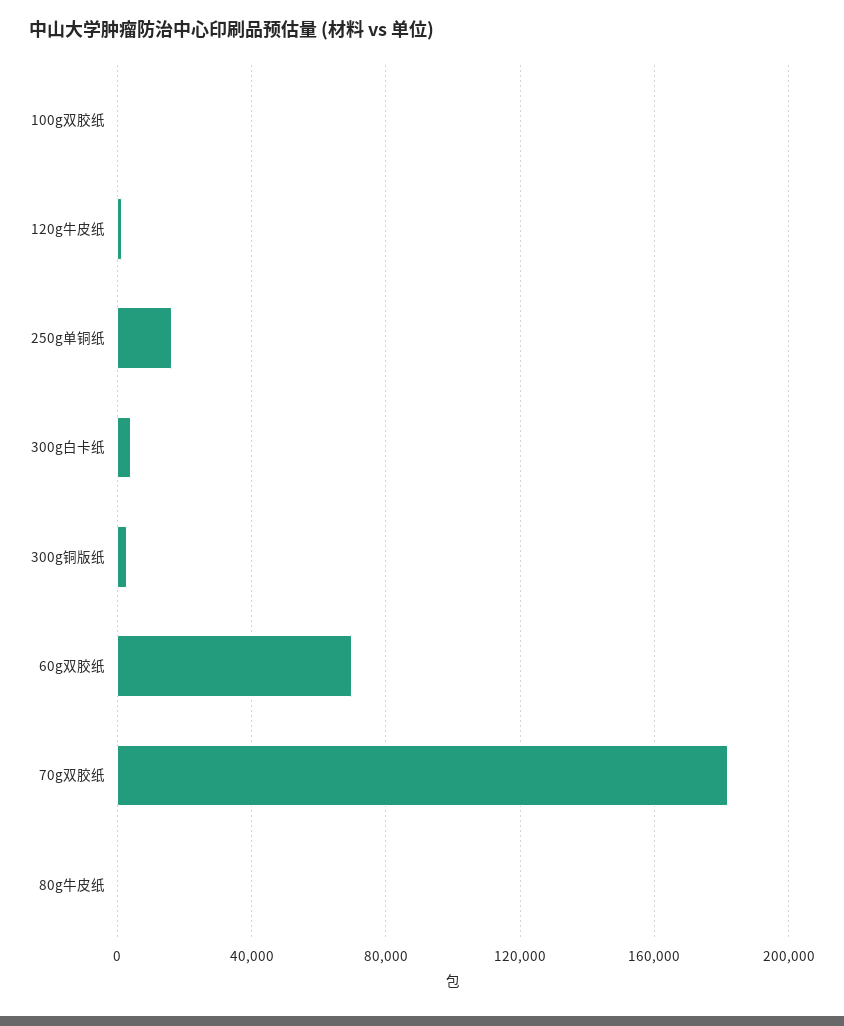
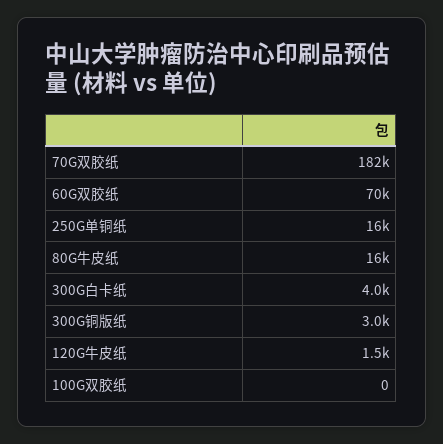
  {
    "100g双胶纸": 0,
    "120g牛皮纸": 1500,
    "250g单铜纸": 16000,
    "300g白卡纸": 4000,
    "300g铜版纸": 3000,
    "60g双胶纸": 70000,
    "70g双胶纸": 182000,
-   "80g牛皮纸": 0
+   "80g牛皮纸": 16000
  }

